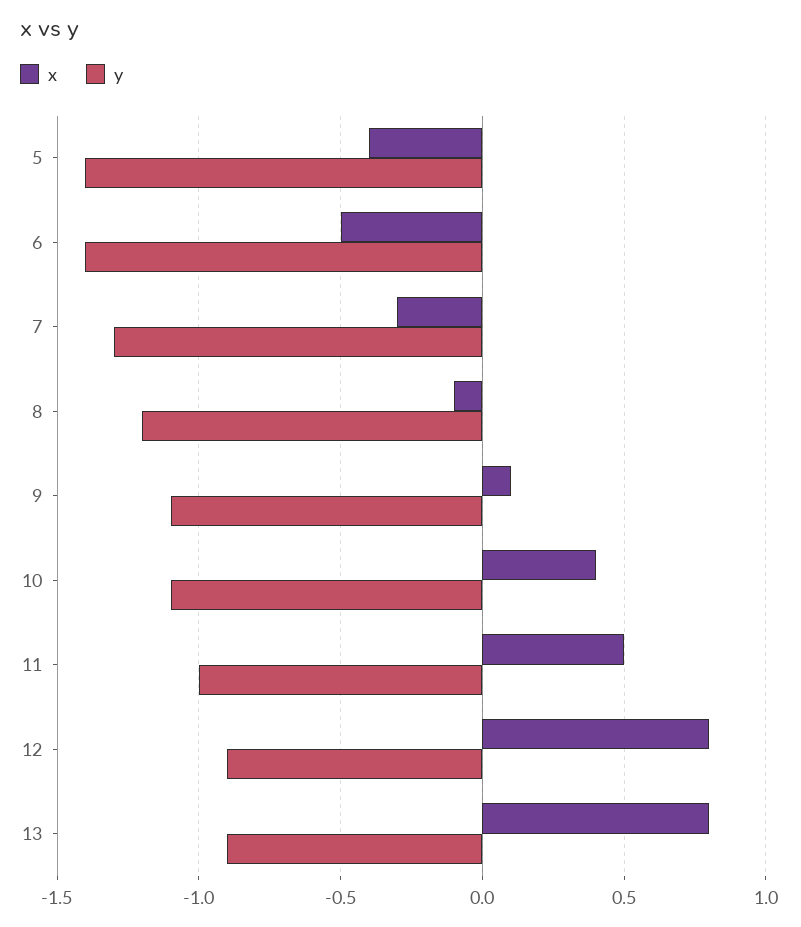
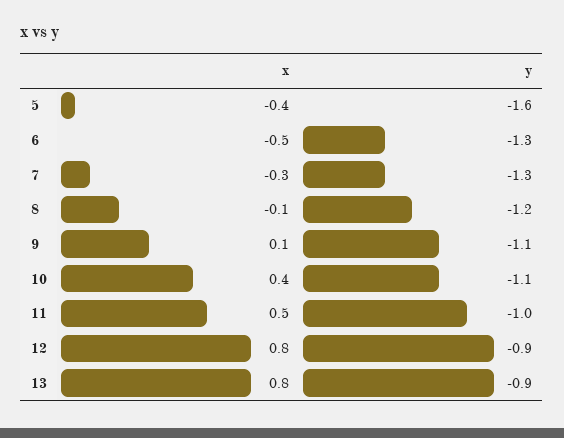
  {
    "x": {
      "5": -0.4,
      "6": -0.5,
      "7": -0.3,
      "8": -0.1,
      "9": 0.1,
      "10": 0.4,
      "11": 0.5,
      "12": 0.8,
      "13": 0.8
    },
    "y": {
-     "5": -1.4,
+     "5": -1.6,
-     "6": -1.4,
+     "6": -1.3,
      "7": -1.3,
      "8": -1.2,
      "9": -1.1,
      "10": -1.1,
      "11": -1,
      "12": -0.9,
      "13": -0.9
    }
  }

